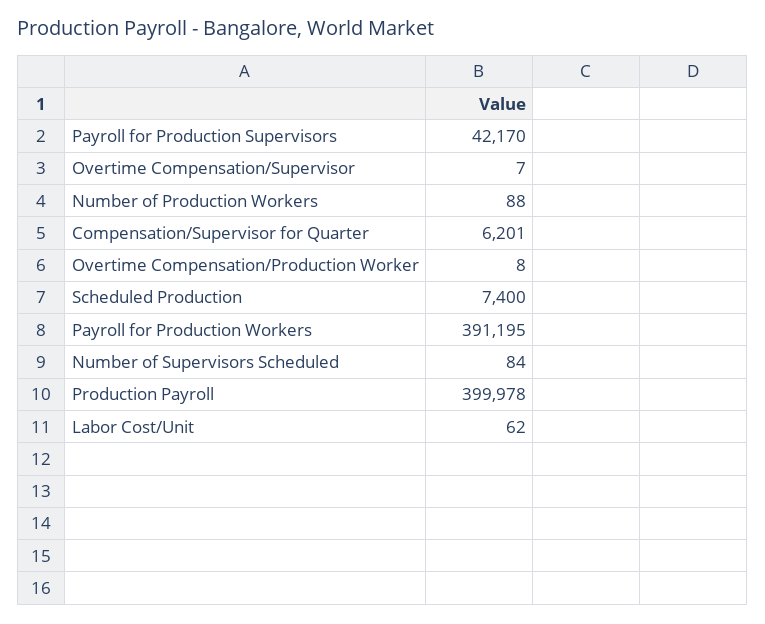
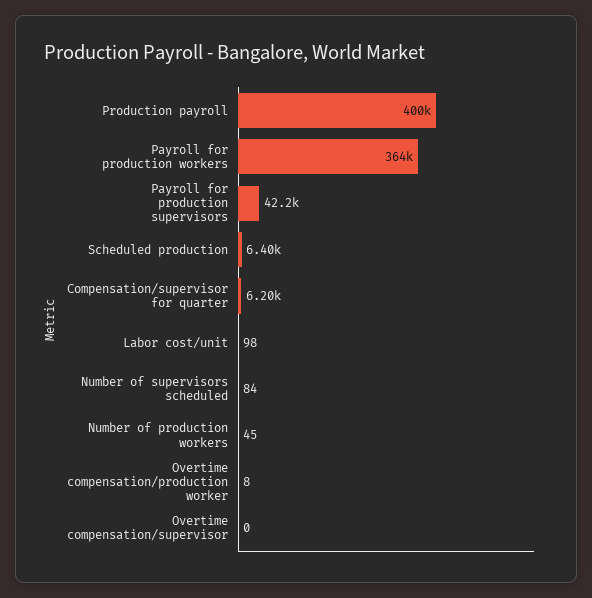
  {
    "Payroll for Production Supervisors": 42170,
-   "Overtime Compensation/Supervisor": 7,
+   "Overtime Compensation/Supervisor": 0,
-   "Number of Production Workers": 88,
+   "Number of Production Workers": 45,
    "Compensation/Supervisor for Quarter": 6201,
    "Overtime Compensation/Production Worker": 8,
-   "Scheduled Production": 7400,
+   "Scheduled Production": 6400,
-   "Payroll for Production Workers": 391195,
+   "Payroll for Production Workers": 364000,
    "Number of Supervisors Scheduled": 84,
    "Production Payroll": 399978,
-   "Labor Cost/Unit": 62
+   "Labor Cost/Unit": 98
  }

